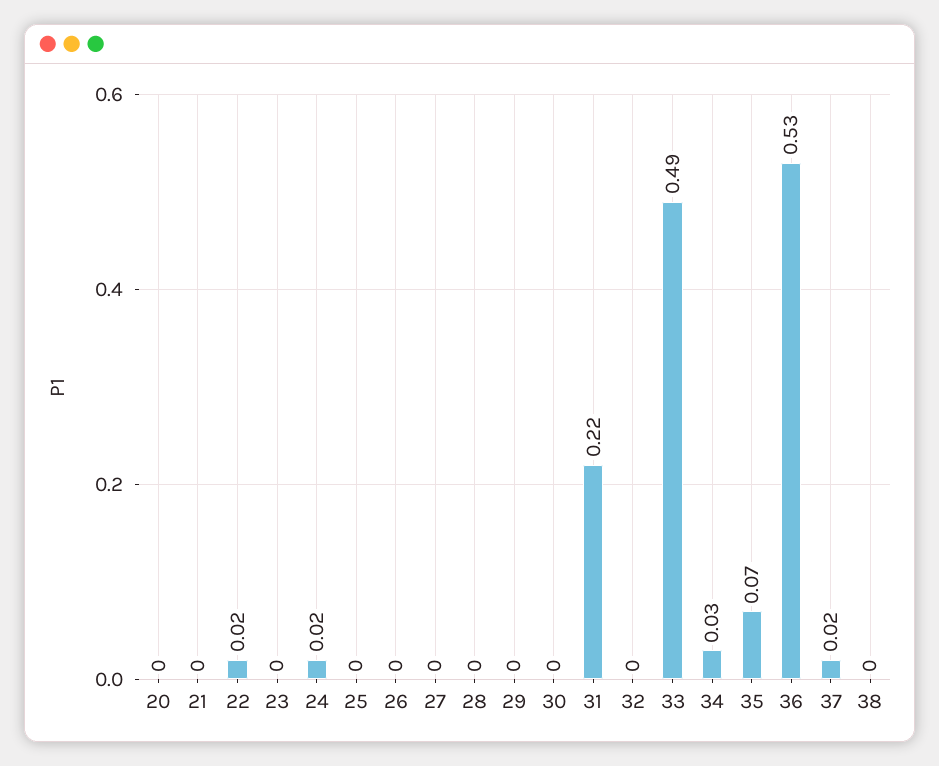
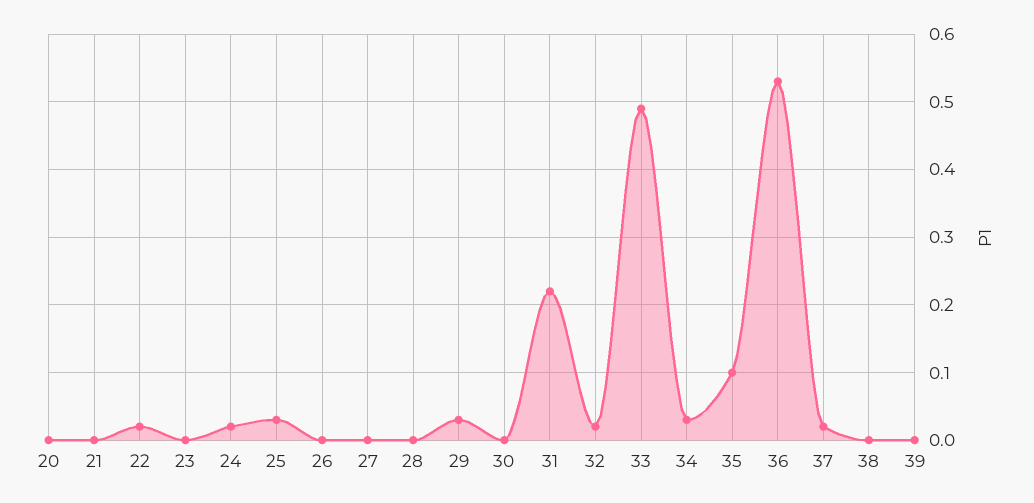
  {
    "20": 0,
    "21": 0,
    "22": 0.02,
    "23": 0,
    "24": 0.02,
-   "25": 0,
+   "25": 0.03,
    "26": 0,
    "27": 0,
    "28": 0,
-   "29": 0,
+   "29": 0.03,
    "30": 0,
    "31": 0.22,
-   "32": 0,
+   "32": 0.02,
    "33": 0.49,
    "34": 0.03,
-   "35": 0.07,
+   "35": 0.1,
    "36": 0.53,
    "37": 0.02,
-   "38": 0
+   "38": 0,
+   "39": 0
  }

